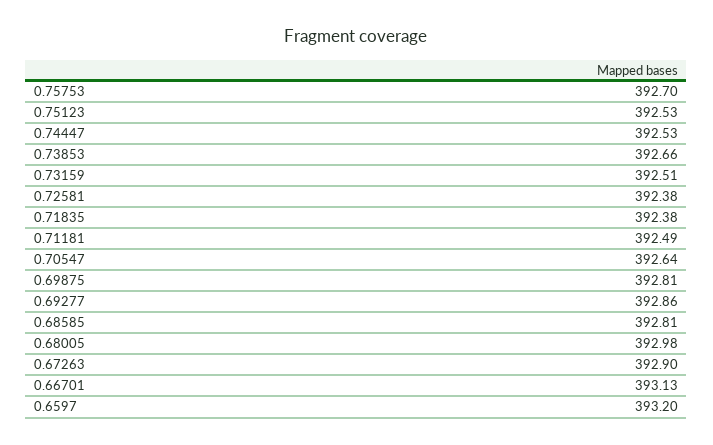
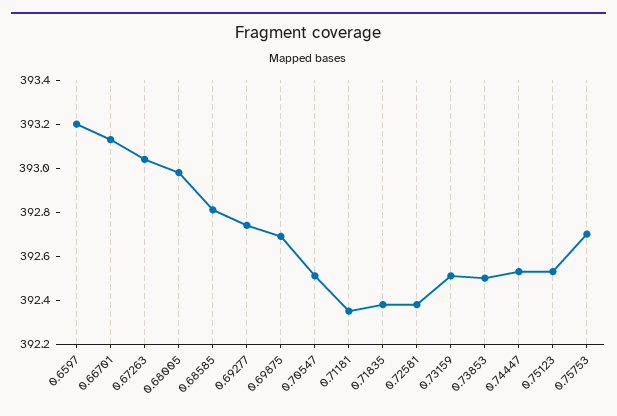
  {
    "0.75753": 392.7,
    "0.75123": 392.53,
    "0.74447": 392.53,
-   "0.73853": 392.66,
+   "0.73853": 392.5,
    "0.73159": 392.51,
    "0.72581": 392.38,
    "0.71835": 392.38,
-   "0.71181": 392.49,
+   "0.71181": 392.35,
-   "0.70547": 392.64,
+   "0.70547": 392.5,
-   "0.69875": 392.81,
+   "0.69875": 392.7,
-   "0.69277": 392.86,
+   "0.69277": 392.75,
    "0.68585": 392.81,
    "0.68005": 392.98,
-   "0.67263": 392.9,
+   "0.67263": 393.05,
    "0.66701": 393.13,
    "0.6597": 393.2
  }

